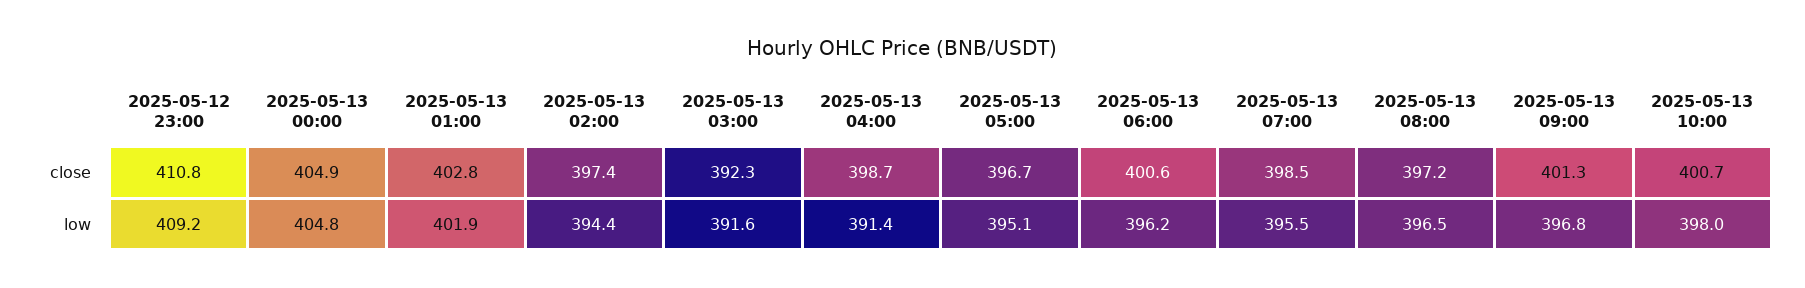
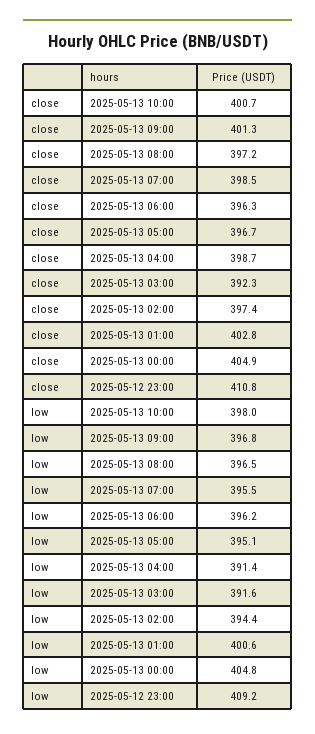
  {
    "2025-05-12 23:00": {
      "close": 410.8,
      "low": 409.2
    },
    "2025-05-13 00:00": {
      "close": 404.9,
      "low": 404.8
    },
    "2025-05-13 01:00": {
      "close": 402.8,
-     "low": 401.9
+     "low": 400.6
    },
    "2025-05-13 02:00": {
      "close": 397.4,
      "low": 394.4
    },
    "2025-05-13 03:00": {
      "close": 392.3,
      "low": 391.6
    },
    "2025-05-13 04:00": {
      "close": 398.7,
      "low": 391.4
    },
    "2025-05-13 05:00": {
      "close": 396.7,
      "low": 395.1
    },
    "2025-05-13 06:00": {
-     "close": 400.6,
+     "close": 396.3,
      "low": 396.2
    },
    "2025-05-13 07:00": {
      "close": 398.5,
      "low": 395.5
    },
    "2025-05-13 08:00": {
      "close": 397.2,
      "low": 396.5
    },
    "2025-05-13 09:00": {
      "close": 401.3,
      "low": 396.8
    },
    "2025-05-13 10:00": {
      "close": 400.7,
      "low": 398
    }
  }

